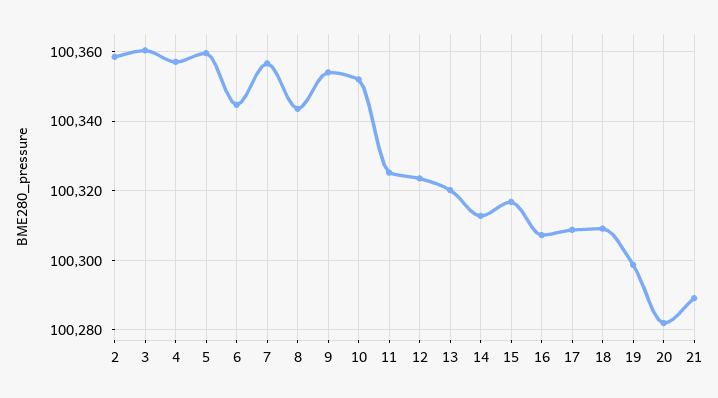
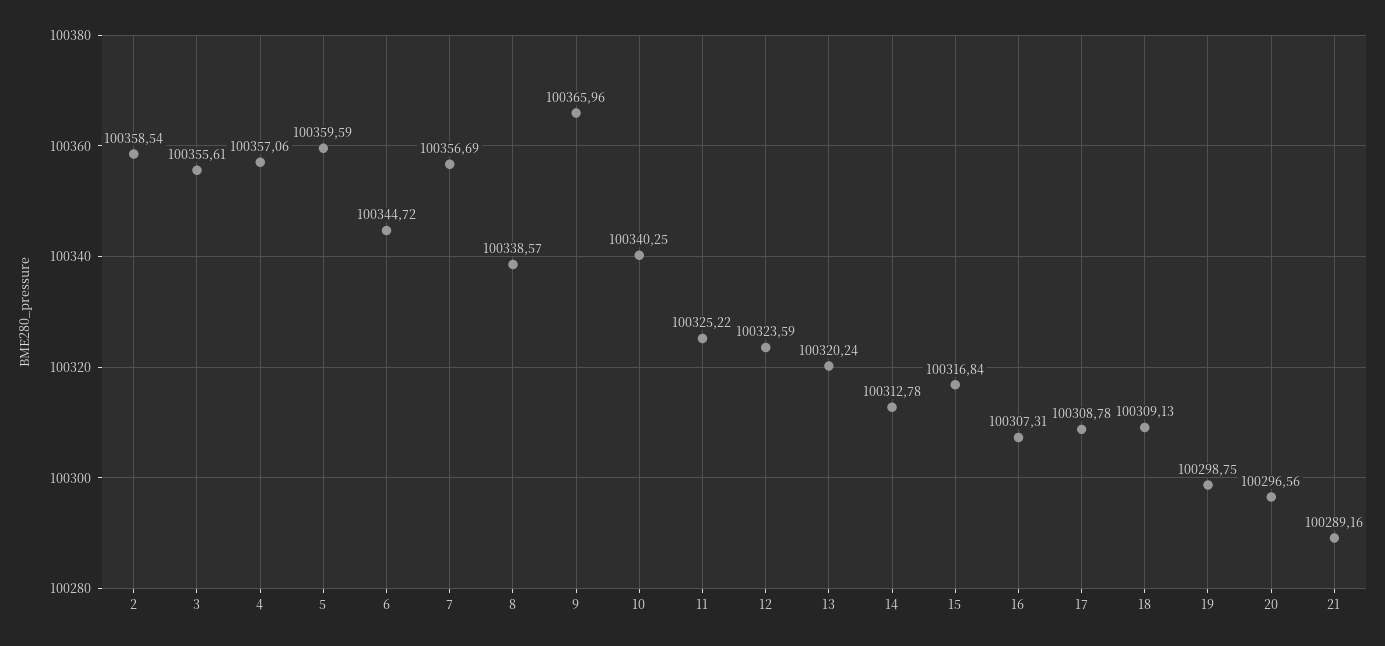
  {
    "2": 100358.54,
-   "3": 100360,
+   "3": 100355.61,
    "4": 100357.06,
    "5": 100359.59,
    "6": 100344.72,
    "7": 100356.69,
-   "8": 100344,
+   "8": 100338.57,
-   "9": 100354,
+   "9": 100365.96,
-   "10": 100352,
+   "10": 100340.25,
    "11": 100325.22,
    "12": 100323.59,
    "13": 100320.24,
    "14": 100312.78,
    "15": 100316.84,
    "16": 100307.31,
    "17": 100308.78,
    "18": 100309.13,
    "19": 100298.75,
-   "20": 100282,
+   "20": 100296.56,
    "21": 100289.16
  }

